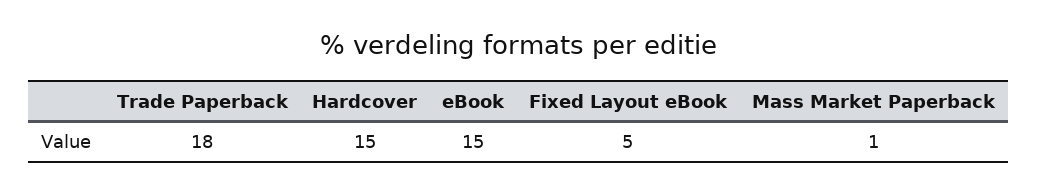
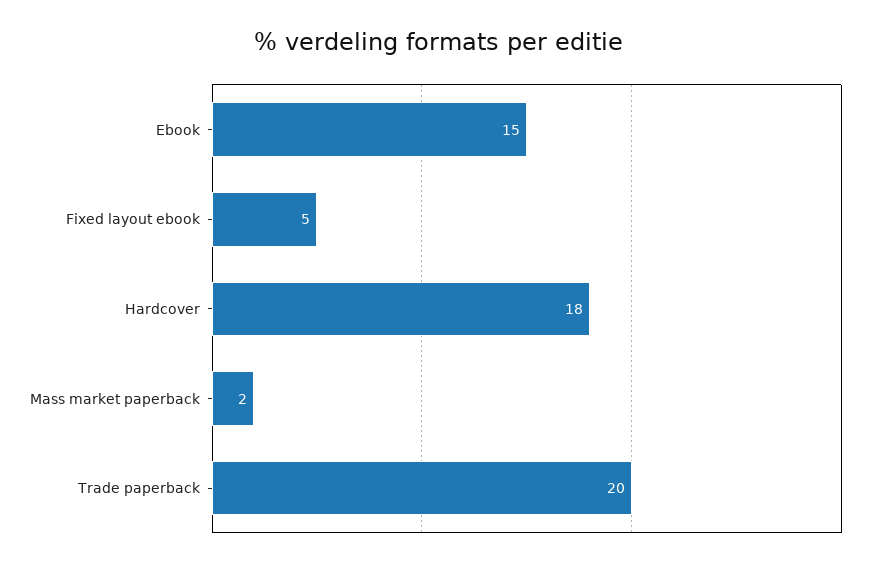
  {
-   "Trade Paperback": 18,
+   "Trade Paperback": 20,
-   "Hardcover": 15,
+   "Hardcover": 18,
    "eBook": 15,
    "Fixed Layout eBook": 5,
-   "Mass Market Paperback": 1
+   "Mass Market Paperback": 2
  }

